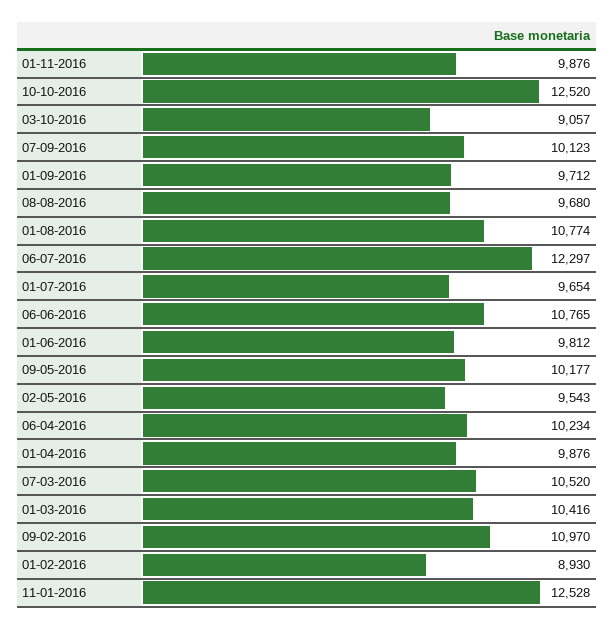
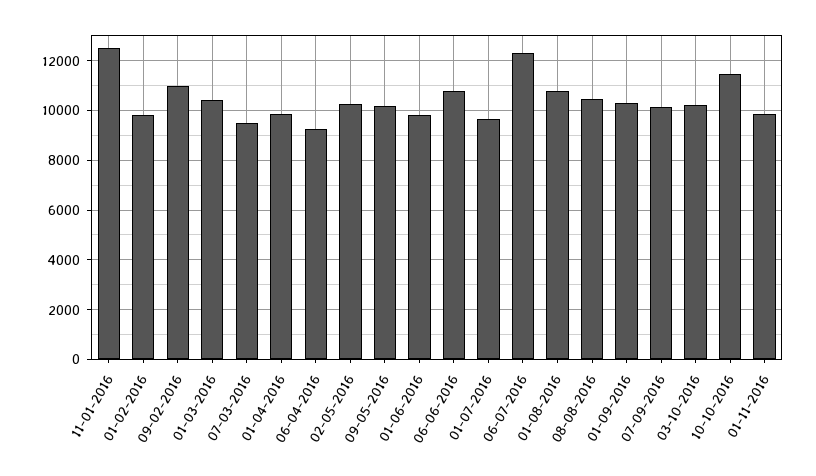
  {
    "01-11-2016": 9876,
-   "10-10-2016": 12520,
+   "10-10-2016": 11500,
-   "03-10-2016": 9057,
+   "03-10-2016": 10250,
    "07-09-2016": 10123,
-   "01-09-2016": 9712,
+   "01-09-2016": 10250,
-   "08-08-2016": 9680,
+   "08-08-2016": 10500,
    "01-08-2016": 10774,
    "06-07-2016": 12297,
    "01-07-2016": 9654,
    "06-06-2016": 10765,
    "01-06-2016": 9812,
    "09-05-2016": 10177,
-   "02-05-2016": 9543,
+   "02-05-2016": 10250,
-   "06-04-2016": 10234,
+   "06-04-2016": 9250,
    "01-04-2016": 9876,
-   "07-03-2016": 10520,
+   "07-03-2016": 9500,
    "01-03-2016": 10416,
    "09-02-2016": 10970,
-   "01-02-2016": 8930,
+   "01-02-2016": 9750,
    "11-01-2016": 12528
  }

